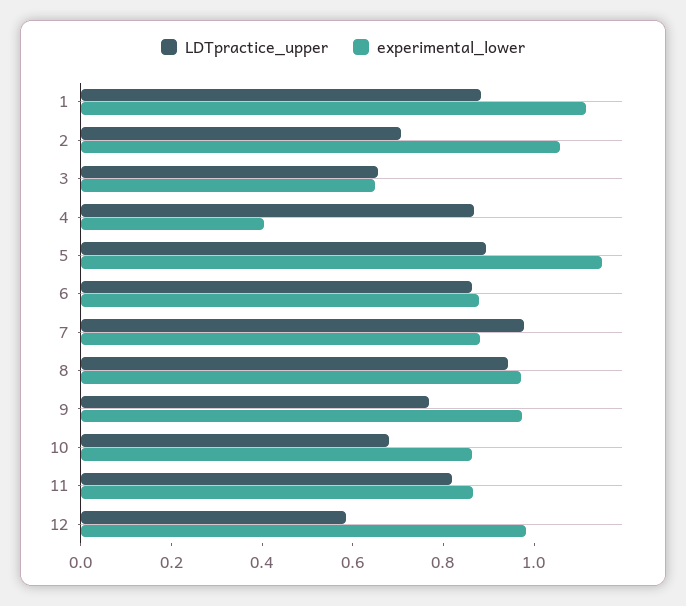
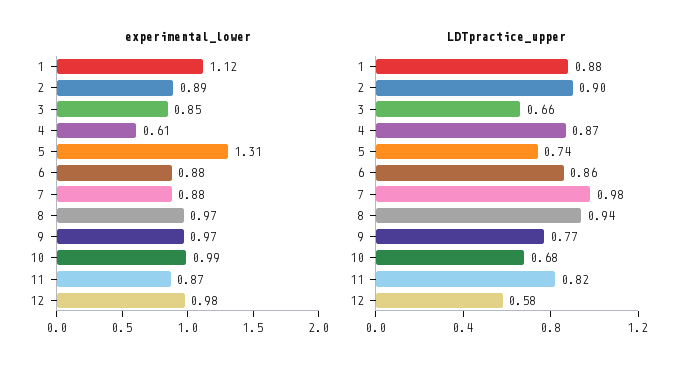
  {
    "LDTpractice_upper": {
      "1": 0.88,
-     "2": 0.7,
+     "2": 0.9,
      "3": 0.66,
      "4": 0.87,
-     "5": 0.9,
+     "5": 0.74,
      "6": 0.86,
      "7": 0.98,
      "8": 0.94,
      "9": 0.77,
      "10": 0.68,
      "11": 0.82,
      "12": 0.58
    },
    "experimental_lower": {
      "1": 1.12,
-     "2": 1.05,
+     "2": 0.89,
-     "3": 0.65,
+     "3": 0.85,
-     "4": 0.4,
+     "4": 0.61,
-     "5": 1.15,
+     "5": 1.31,
      "6": 0.88,
      "7": 0.88,
      "8": 0.97,
      "9": 0.97,
-     "10": 0.85,
+     "10": 0.99,
      "11": 0.87,
      "12": 0.98
    }
  }

